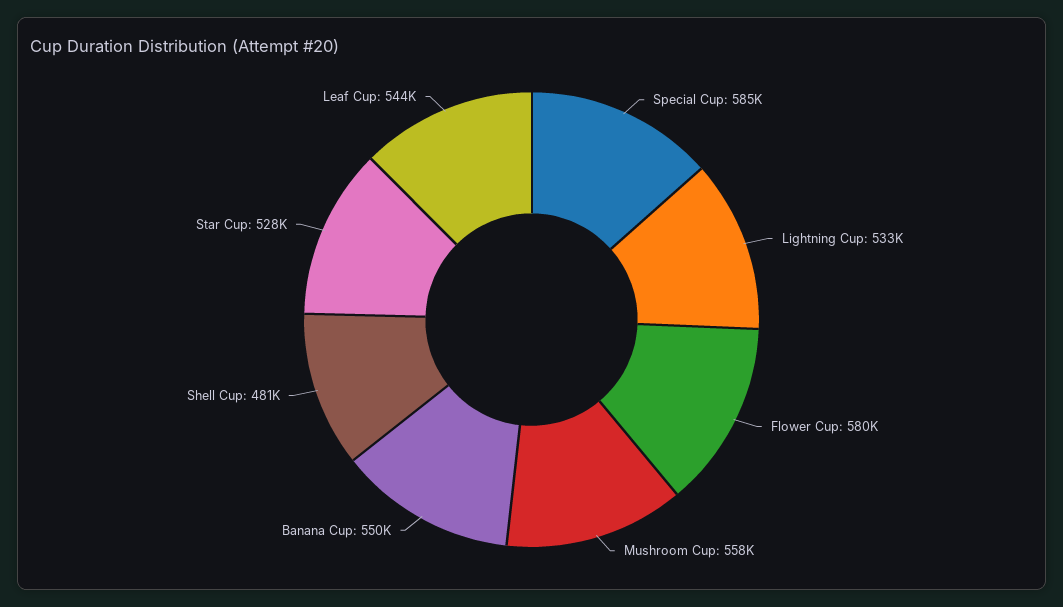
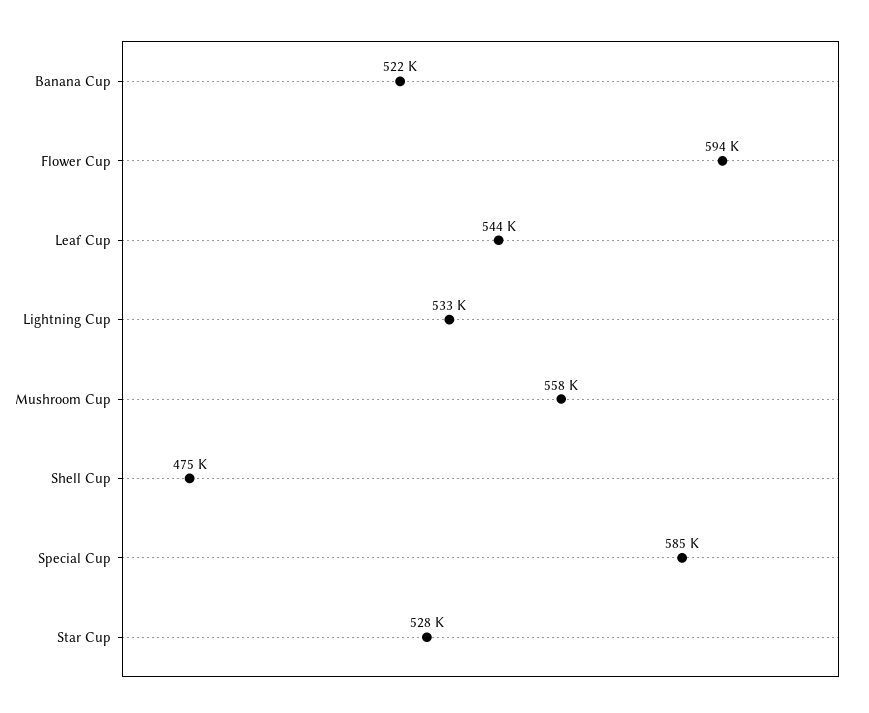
  {
    "Special Cup": 585000,
    "Lightning Cup": 533000,
-   "Flower Cup": 580000,
+   "Flower Cup": 594000,
    "Mushroom Cup": 558000,
-   "Banana Cup": 550000,
+   "Banana Cup": 522000,
-   "Shell Cup": 481000,
+   "Shell Cup": 475000,
    "Star Cup": 528000,
    "Leaf Cup": 544000
  }

